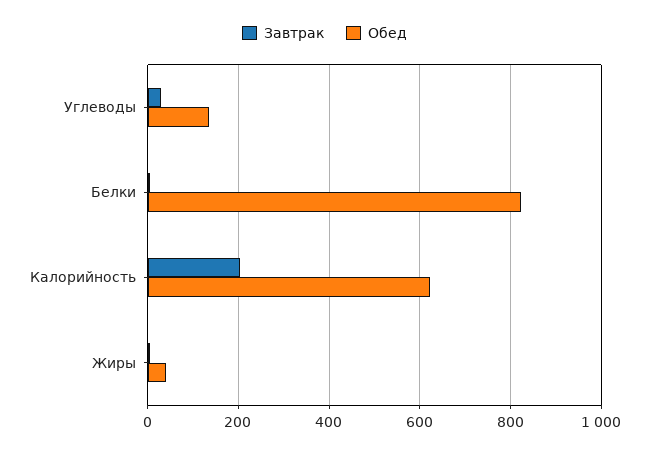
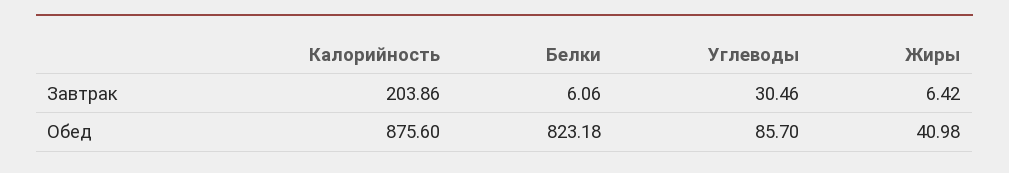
  {
    "Завтрак": {
      "Углеводы": 30.46,
      "Белки": 6.06,
      "Калорийность": 203.86,
      "Жиры": 6.42
    },
    "Обед": {
-     "Углеводы": 140,
+     "Углеводы": 85.7,
      "Белки": 823.18,
-     "Калорийность": 620,
+     "Калорийность": 875.6,
      "Жиры": 40.98
    }
  }

